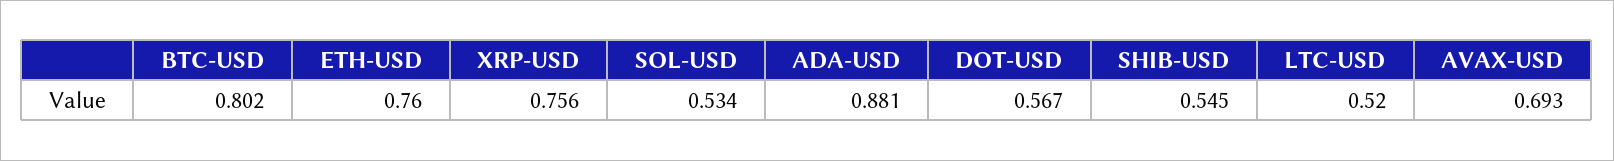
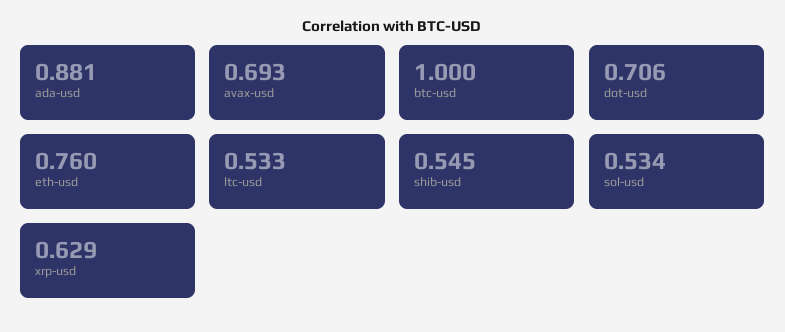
  {
-   "BTC-USD": 0.802,
+   "BTC-USD": 1,
    "ETH-USD": 0.76,
-   "XRP-USD": 0.756,
+   "XRP-USD": 0.629,
    "SOL-USD": 0.534,
    "ADA-USD": 0.881,
-   "DOT-USD": 0.567,
+   "DOT-USD": 0.706,
    "SHIB-USD": 0.545,
-   "LTC-USD": 0.52,
+   "LTC-USD": 0.533,
    "AVAX-USD": 0.693
  }

